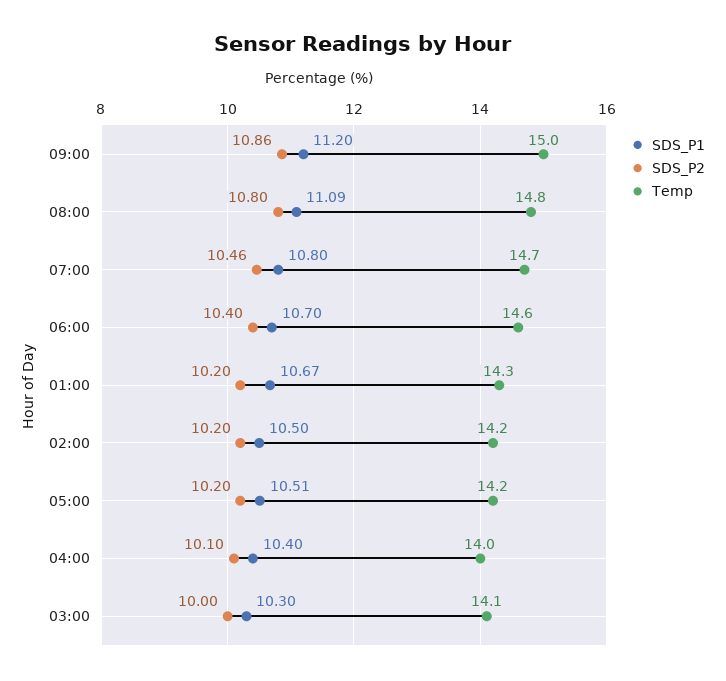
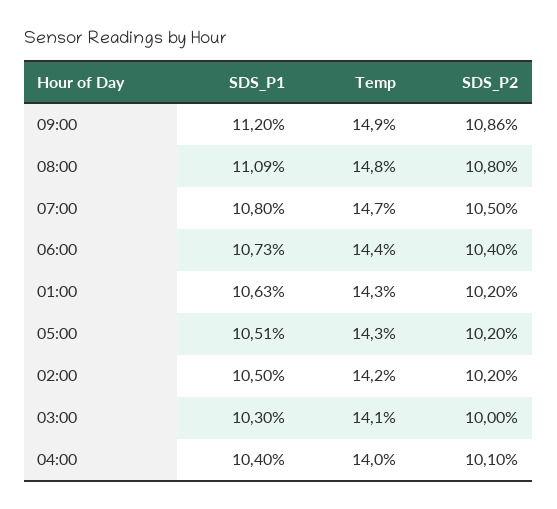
  {
    "SDS_P1": {
      "09:00": 11.2,
      "08:00": 11.09,
      "07:00": 10.8,
-     "06:00": 10.7,
+     "06:00": 10.73,
-     "01:00": 10.67,
+     "01:00": 10.63,
      "02:00": 10.5,
      "05:00": 10.51,
      "04:00": 10.4,
      "03:00": 10.3
    },
    "SDS_P2": {
      "09:00": 10.86,
      "08:00": 10.8,
-     "07:00": 10.46,
+     "07:00": 10.5,
      "06:00": 10.4,
      "01:00": 10.2,
      "02:00": 10.2,
      "05:00": 10.2,
      "04:00": 10.1,
      "03:00": 10
    },
    "Temp": {
-     "09:00": 15,
+     "09:00": 14.9,
      "08:00": 14.8,
      "07:00": 14.7,
-     "06:00": 14.6,
+     "06:00": 14.4,
      "01:00": 14.3,
      "02:00": 14.2,
-     "05:00": 14.2,
+     "05:00": 14.3,
      "04:00": 14,
      "03:00": 14.1
    }
  }

